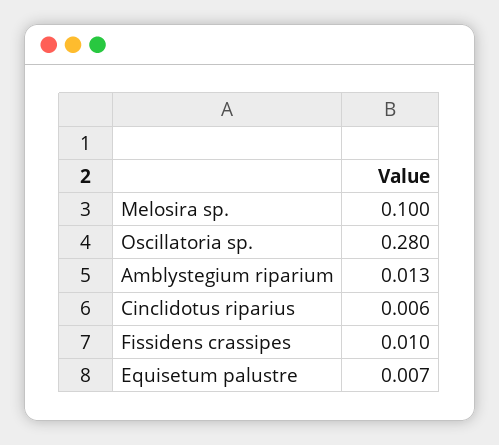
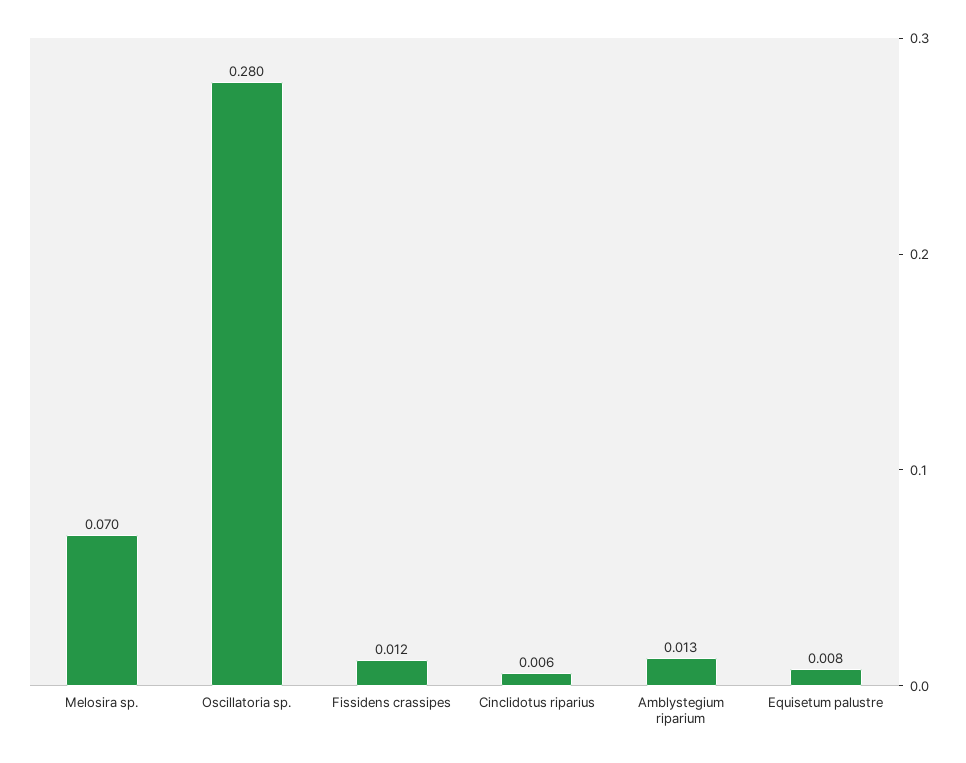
  {
-   "Melosira sp.": 0.1,
+   "Melosira sp.": 0.07,
    "Oscillatoria sp.": 0.28,
    "Amblystegium riparium": 0.013,
    "Cinclidotus riparius": 0.006,
-   "Fissidens crassipes": 0.01,
+   "Fissidens crassipes": 0.012,
-   "Equisetum palustre": 0.007
+   "Equisetum palustre": 0.008
  }

